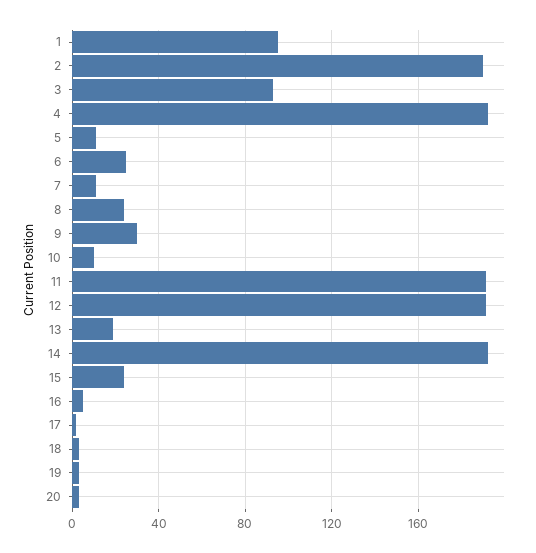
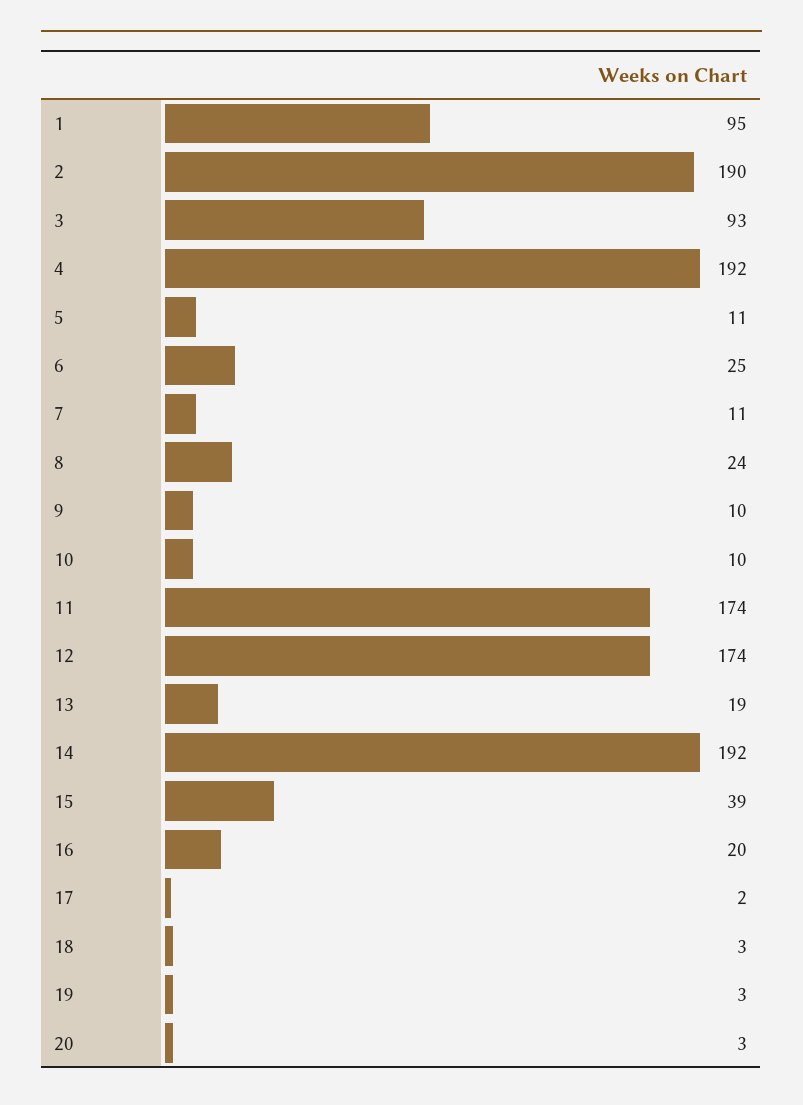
  {
    "1": 95,
    "2": 190,
    "3": 93,
    "4": 192,
    "5": 11,
    "6": 25,
    "7": 11,
    "8": 24,
-   "9": 30,
+   "9": 10,
    "10": 10,
-   "11": 190,
+   "11": 174,
-   "12": 190,
+   "12": 174,
    "13": 19,
    "14": 192,
-   "15": 25,
+   "15": 39,
-   "16": 5,
+   "16": 20,
    "17": 2,
    "18": 3,
    "19": 3,
    "20": 3
  }

